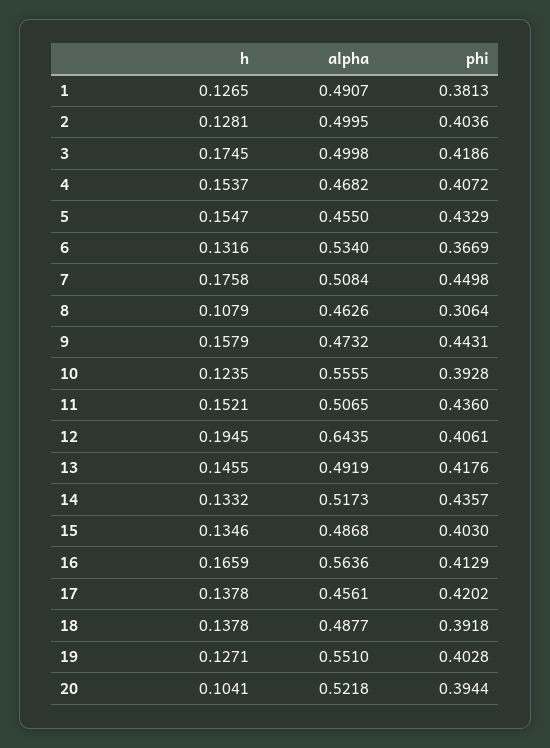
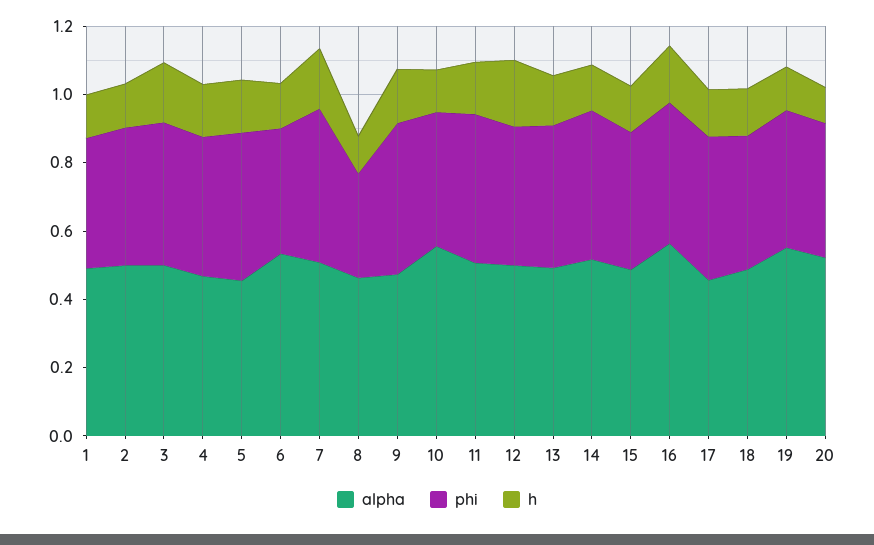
  {
    "h": {
      "1": 0.1265,
      "2": 0.1281,
      "3": 0.1745,
      "4": 0.1537,
      "5": 0.1547,
      "6": 0.1316,
      "7": 0.1758,
      "8": 0.1079,
      "9": 0.1579,
      "10": 0.1235,
      "11": 0.1521,
      "12": 0.1945,
      "13": 0.1455,
      "14": 0.1332,
      "15": 0.1346,
      "16": 0.1659,
      "17": 0.1378,
      "18": 0.1378,
      "19": 0.1271,
      "20": 0.1041
    },
    "alpha": {
      "1": 0.4907,
      "2": 0.4995,
      "3": 0.4998,
      "4": 0.4682,
      "5": 0.455,
      "6": 0.534,
      "7": 0.5084,
      "8": 0.4626,
      "9": 0.4732,
      "10": 0.5555,
      "11": 0.5065,
-     "12": 0.6435,
+     "12": 0.5,
      "13": 0.4919,
      "14": 0.5173,
      "15": 0.4868,
      "16": 0.5636,
      "17": 0.4561,
      "18": 0.4877,
      "19": 0.551,
      "20": 0.5218
    },
    "phi": {
      "1": 0.3813,
      "2": 0.4036,
      "3": 0.4186,
      "4": 0.4072,
      "5": 0.4329,
      "6": 0.3669,
      "7": 0.4498,
      "8": 0.3064,
      "9": 0.4431,
      "10": 0.3928,
      "11": 0.436,
      "12": 0.4061,
      "13": 0.4176,
      "14": 0.4357,
      "15": 0.403,
      "16": 0.4129,
      "17": 0.4202,
      "18": 0.3918,
      "19": 0.4028,
      "20": 0.3944
    }
  }

